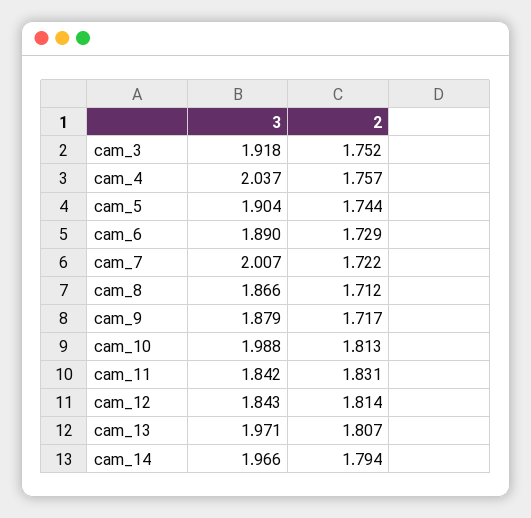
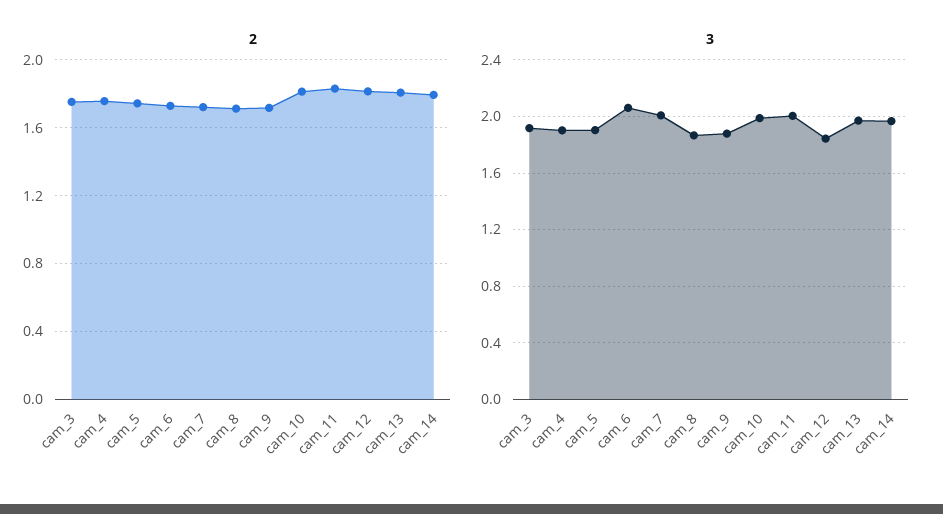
  {
    "3": {
      "cam_3": 1.918,
-     "cam_4": 2.037,
+     "cam_4": 1.9,
      "cam_5": 1.904,
-     "cam_6": 1.89,
+     "cam_6": 2.05,
      "cam_7": 2.007,
      "cam_8": 1.866,
      "cam_9": 1.879,
      "cam_10": 1.988,
-     "cam_11": 1.842,
+     "cam_11": 2,
      "cam_12": 1.843,
      "cam_13": 1.971,
      "cam_14": 1.966
    },
    "2": {
      "cam_3": 1.752,
      "cam_4": 1.757,
      "cam_5": 1.744,
      "cam_6": 1.729,
      "cam_7": 1.722,
      "cam_8": 1.712,
      "cam_9": 1.717,
      "cam_10": 1.813,
      "cam_11": 1.831,
      "cam_12": 1.814,
      "cam_13": 1.807,
      "cam_14": 1.794
    }
  }

